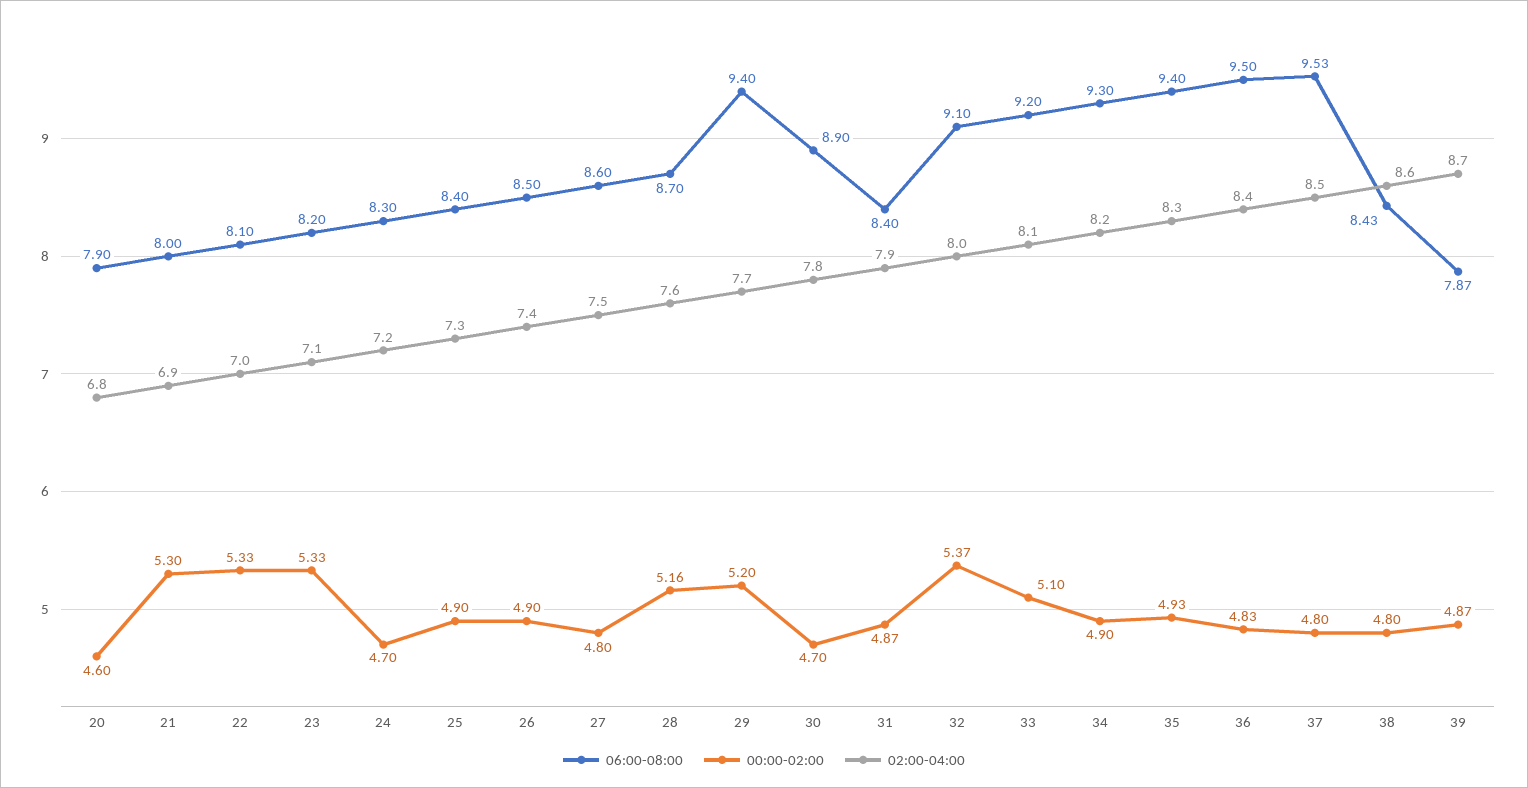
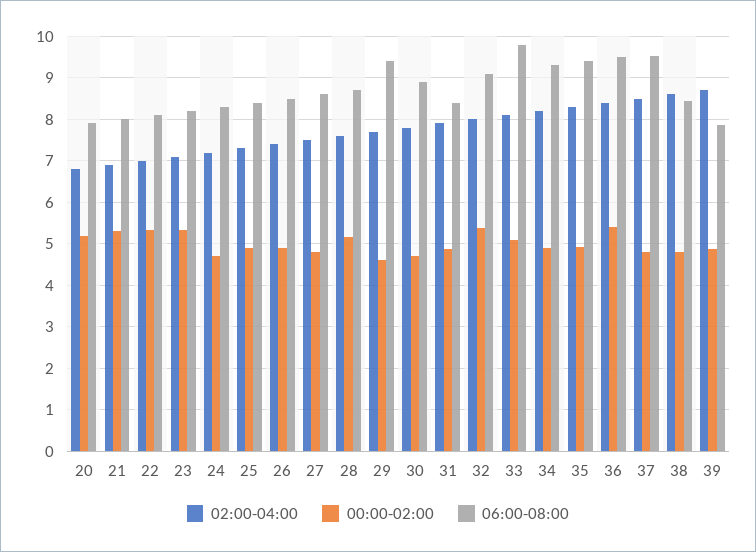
  {
    "06:00-08:00": {
      "20": 7.9,
      "21": 8,
      "22": 8.1,
      "23": 8.2,
      "24": 8.3,
      "25": 8.4,
      "26": 8.5,
      "27": 8.6,
      "28": 8.7,
      "29": 9.4,
      "30": 8.9,
      "31": 8.4,
      "32": 9.1,
-     "33": 9.2,
+     "33": 9.8,
      "34": 9.3,
      "35": 9.4,
      "36": 9.5,
      "37": 9.53,
      "38": 8.43,
      "39": 7.87
    },
    "00:00-02:00": {
-     "20": 4.6,
+     "20": 5.2,
      "21": 5.3,
      "22": 5.33,
      "23": 5.33,
      "24": 4.7,
      "25": 4.9,
      "26": 4.9,
      "27": 4.8,
      "28": 5.16,
-     "29": 5.2,
+     "29": 4.6,
      "30": 4.7,
      "31": 4.87,
      "32": 5.37,
      "33": 5.1,
      "34": 4.9,
      "35": 4.93,
-     "36": 4.83,
+     "36": 5.4,
      "37": 4.8,
      "38": 4.8,
      "39": 4.87
    },
    "02:00-04:00": {
      "20": 6.8,
      "21": 6.9,
      "22": 7,
      "23": 7.1,
      "24": 7.2,
      "25": 7.3,
      "26": 7.4,
      "27": 7.5,
      "28": 7.6,
      "29": 7.7,
      "30": 7.8,
      "31": 7.9,
      "32": 8,
      "33": 8.1,
      "34": 8.2,
      "35": 8.3,
      "36": 8.4,
      "37": 8.5,
      "38": 8.6,
      "39": 8.7
    }
  }

